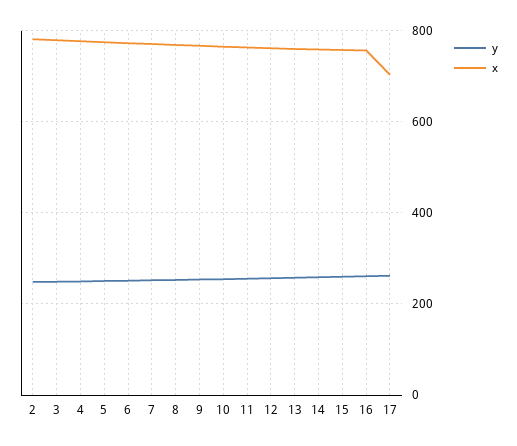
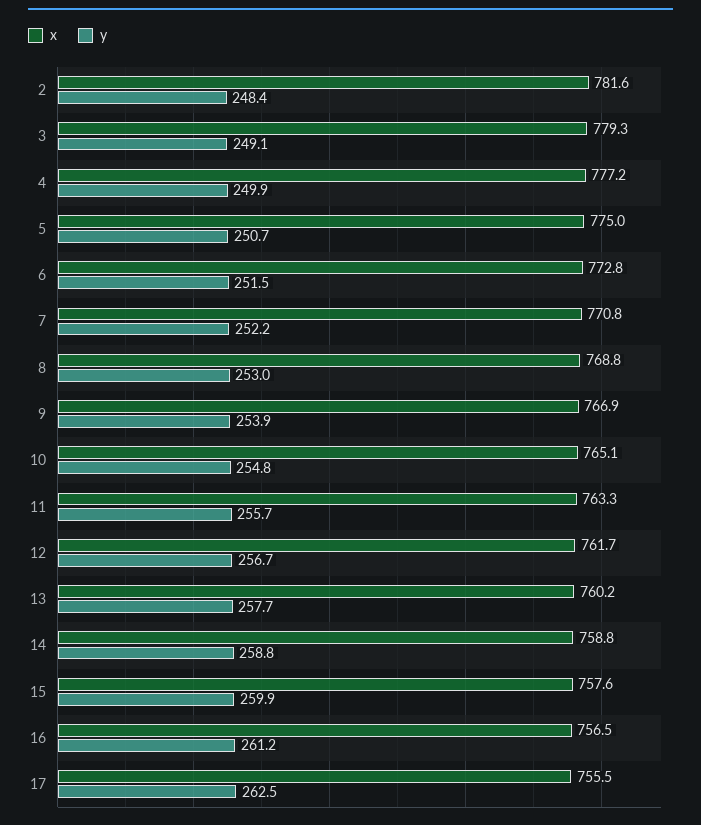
  {
    "y": {
      "2": 248.4,
      "3": 249.1,
      "4": 249.9,
      "5": 250.7,
      "6": 251.5,
      "7": 252.2,
      "8": 253,
      "9": 253.9,
      "10": 254.8,
      "11": 255.7,
      "12": 256.7,
      "13": 257.7,
      "14": 258.8,
      "15": 259.9,
      "16": 261.2,
      "17": 262.5
    },
    "x": {
      "2": 781.6,
      "3": 779.3,
      "4": 777.2,
      "5": 775,
      "6": 772.8,
      "7": 770.8,
      "8": 768.8,
      "9": 766.9,
      "10": 765.1,
      "11": 763.3,
      "12": 761.7,
      "13": 760.2,
      "14": 758.8,
      "15": 757.6,
      "16": 756.5,
-     "17": 700
+     "17": 755.5
    }
  }

